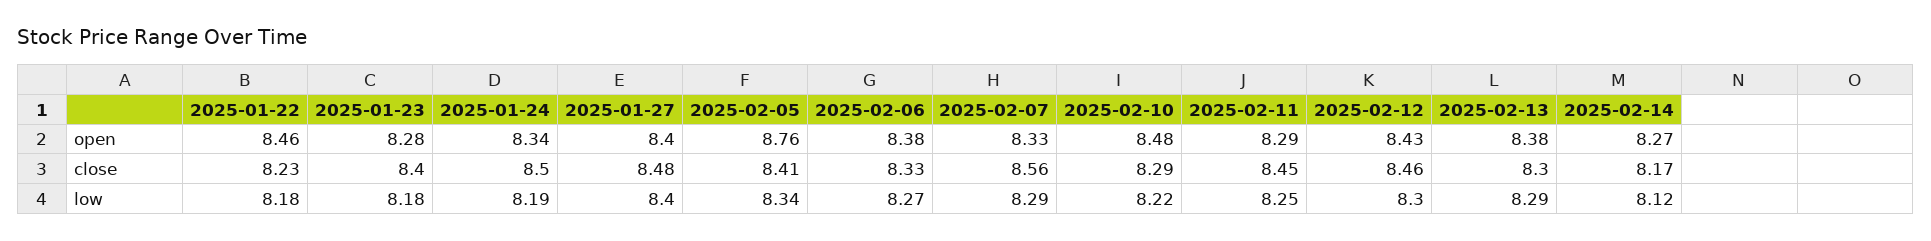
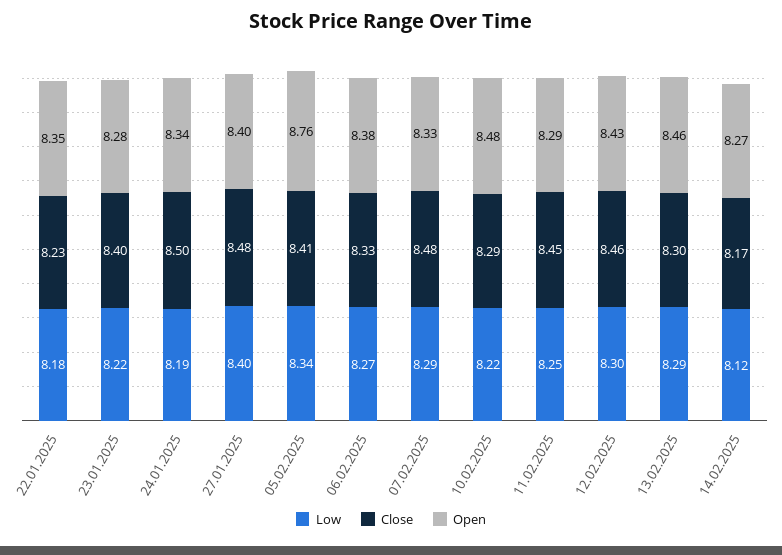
  {
    "open": {
-     "2025-01-22": 8.46,
+     "2025-01-22": 8.35,
      "2025-01-23": 8.28,
      "2025-01-24": 8.34,
      "2025-01-27": 8.4,
      "2025-02-05": 8.76,
      "2025-02-06": 8.38,
      "2025-02-07": 8.33,
      "2025-02-10": 8.48,
      "2025-02-11": 8.29,
      "2025-02-12": 8.43,
-     "2025-02-13": 8.38,
+     "2025-02-13": 8.46,
      "2025-02-14": 8.27
    },
    "close": {
      "2025-01-22": 8.23,
      "2025-01-23": 8.4,
      "2025-01-24": 8.5,
      "2025-01-27": 8.48,
      "2025-02-05": 8.41,
      "2025-02-06": 8.33,
-     "2025-02-07": 8.56,
+     "2025-02-07": 8.48,
      "2025-02-10": 8.29,
      "2025-02-11": 8.45,
      "2025-02-12": 8.46,
      "2025-02-13": 8.3,
      "2025-02-14": 8.17
    },
    "low": {
      "2025-01-22": 8.18,
-     "2025-01-23": 8.18,
+     "2025-01-23": 8.22,
      "2025-01-24": 8.19,
      "2025-01-27": 8.4,
      "2025-02-05": 8.34,
      "2025-02-06": 8.27,
      "2025-02-07": 8.29,
      "2025-02-10": 8.22,
      "2025-02-11": 8.25,
      "2025-02-12": 8.3,
      "2025-02-13": 8.29,
      "2025-02-14": 8.12
    }
  }

